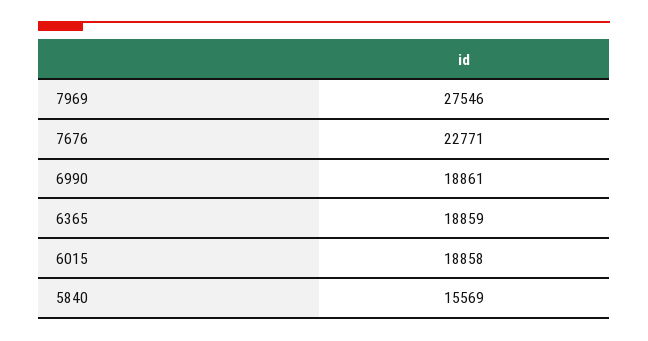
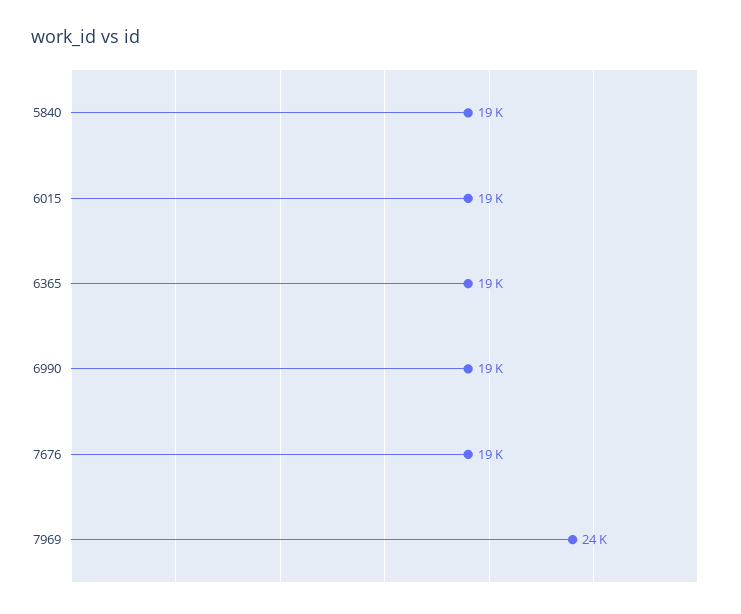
  {
-   "7969": 27546,
+   "7969": 24000,
-   "7676": 22771,
+   "7676": 19000,
    "6990": 18861,
    "6365": 18859,
    "6015": 18858,
-   "5840": 15569
+   "5840": 19000
  }

